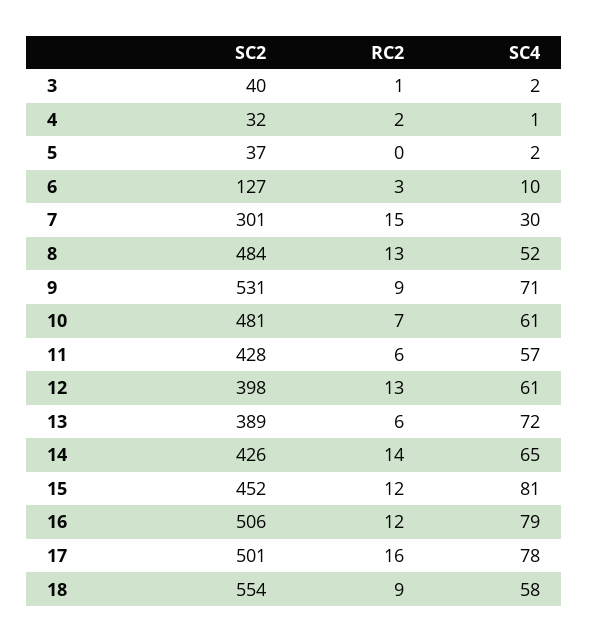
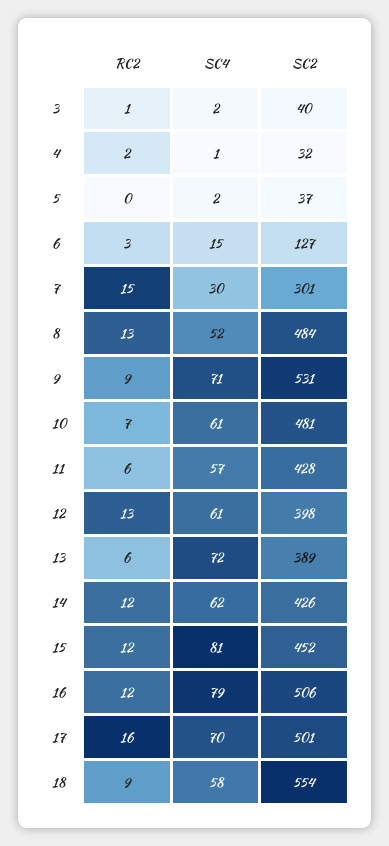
  {
    "SC2": {
      "3": 40,
      "4": 32,
      "5": 37,
      "6": 127,
      "7": 301,
      "8": 484,
      "9": 531,
      "10": 481,
      "11": 428,
      "12": 398,
      "13": 389,
      "14": 426,
      "15": 452,
      "16": 506,
      "17": 501,
      "18": 554
    },
    "RC2": {
      "3": 1,
      "4": 2,
      "5": 0,
      "6": 3,
      "7": 15,
      "8": 13,
      "9": 9,
      "10": 7,
      "11": 6,
      "12": 13,
      "13": 6,
-     "14": 14,
+     "14": 12,
      "15": 12,
      "16": 12,
      "17": 16,
      "18": 9
    },
    "SC4": {
      "3": 2,
      "4": 1,
      "5": 2,
-     "6": 10,
+     "6": 15,
      "7": 30,
      "8": 52,
      "9": 71,
      "10": 61,
      "11": 57,
      "12": 61,
      "13": 72,
-     "14": 65,
+     "14": 62,
      "15": 81,
      "16": 79,
-     "17": 78,
+     "17": 70,
      "18": 58
    }
  }

